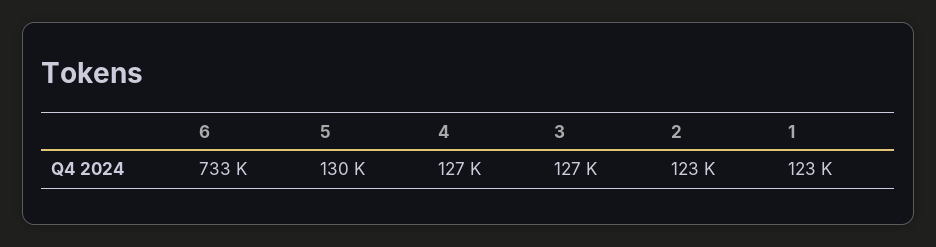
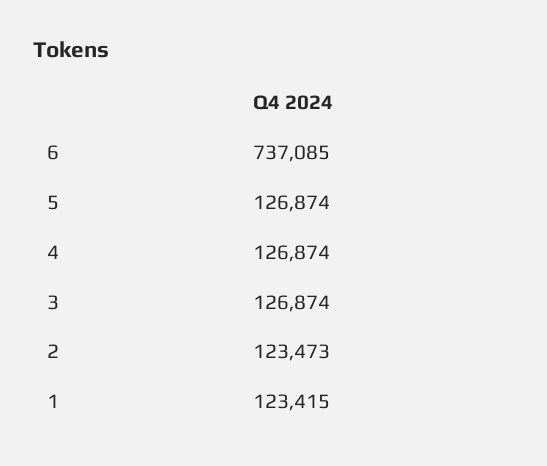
  {
-   "6": 733000,
+   "6": 737085,
-   "5": 130000,
+   "5": 126874,
    "4": 126874,
    "3": 126874,
    "2": 123473,
    "1": 123415
  }

